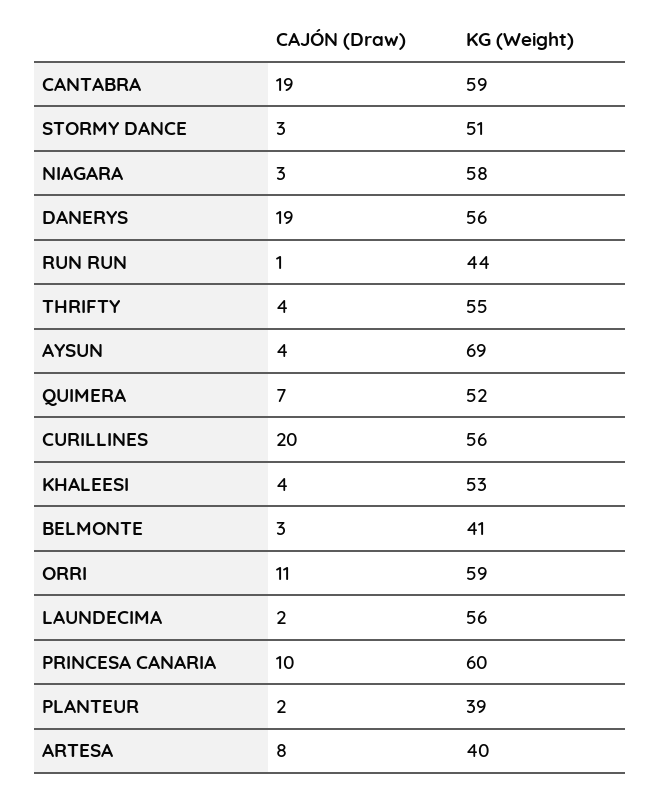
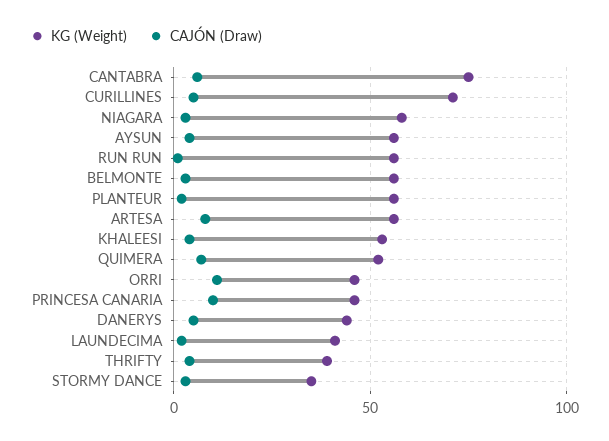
  {
    "CAJÓN (Draw)": {
-     "CANTABRA": 19,
+     "CANTABRA": 5,
      "STORMY DANCE": 3,
      "NIAGARA": 3,
-     "DANERYS": 19,
+     "DANERYS": 5,
      "RUN RUN": 1,
      "THRIFTY": 4,
      "AYSUN": 4,
      "QUIMERA": 7,
-     "CURILLINES": 20,
+     "CURILLINES": 5,
      "KHALEESI": 4,
      "BELMONTE": 3,
      "ORRI": 11,
      "LAUNDECIMA": 2,
      "PRINCESA CANARIA": 10,
      "PLANTEUR": 2,
      "ARTESA": 8
    },
    "KG (Weight)": {
-     "CANTABRA": 59,
+     "CANTABRA": 75,
-     "STORMY DANCE": 51,
+     "STORMY DANCE": 35,
      "NIAGARA": 58,
-     "DANERYS": 56,
+     "DANERYS": 45,
-     "RUN RUN": 44,
+     "RUN RUN": 55,
-     "THRIFTY": 55,
+     "THRIFTY": 40,
-     "AYSUN": 69,
+     "AYSUN": 55,
      "QUIMERA": 52,
-     "CURILLINES": 56,
+     "CURILLINES": 70,
      "KHALEESI": 53,
-     "BELMONTE": 41,
+     "BELMONTE": 55,
-     "ORRI": 59,
+     "ORRI": 45,
-     "LAUNDECIMA": 56,
+     "LAUNDECIMA": 40,
-     "PRINCESA CANARIA": 60,
+     "PRINCESA CANARIA": 45,
-     "PLANTEUR": 39,
+     "PLANTEUR": 55,
-     "ARTESA": 40
+     "ARTESA": 55
    }
  }

